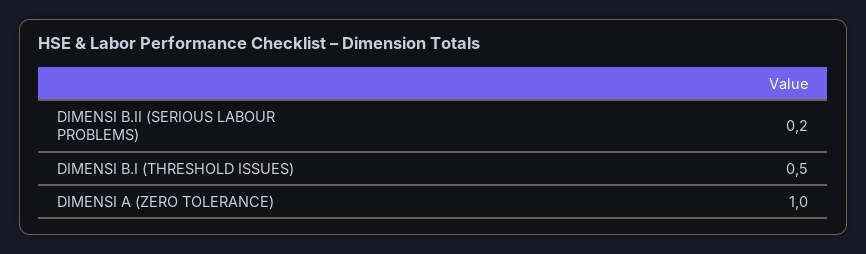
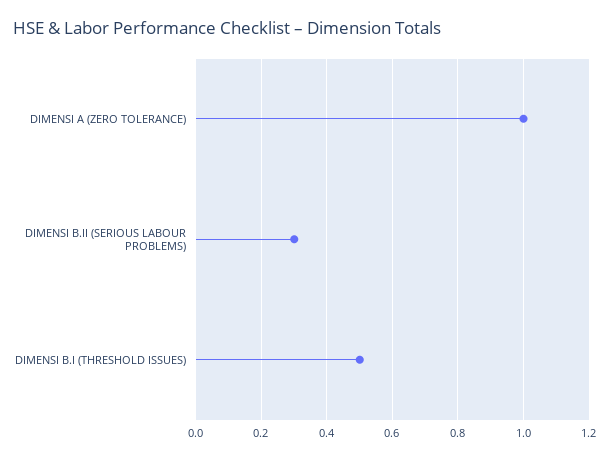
  {
-   "DIMENSI B.II (SERIOUS LABOUR PROBLEMS)": 0.2,
+   "DIMENSI B.II (SERIOUS LABOUR PROBLEMS)": 0.3,
    "DIMENSI B.I (THRESHOLD ISSUES)": 0.5,
    "DIMENSI A (ZERO TOLERANCE)": 1
  }

